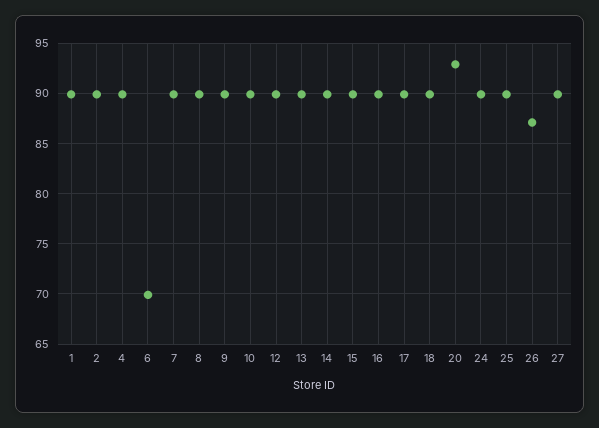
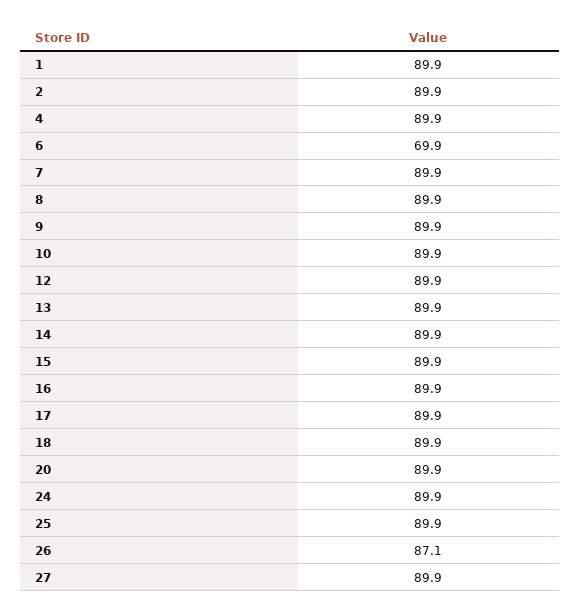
  {
    "1": 89.9,
    "2": 89.9,
    "4": 89.9,
    "6": 69.9,
    "7": 89.9,
    "8": 89.9,
    "9": 89.9,
    "10": 89.9,
    "12": 89.9,
    "13": 89.9,
    "14": 89.9,
    "15": 89.9,
    "16": 89.9,
    "17": 89.9,
    "18": 89.9,
-   "20": 93,
+   "20": 89.9,
    "24": 89.9,
    "25": 89.9,
    "26": 87.1,
    "27": 89.9
  }

